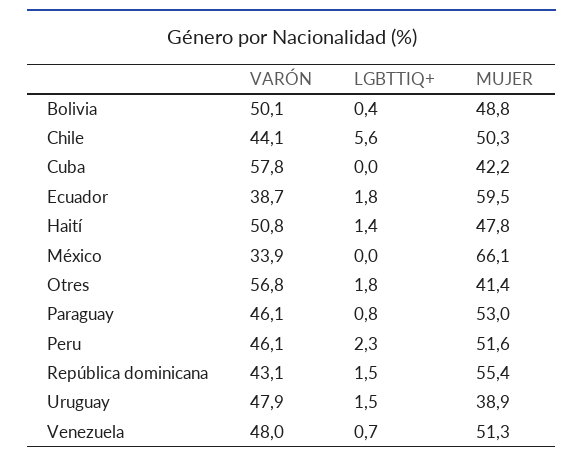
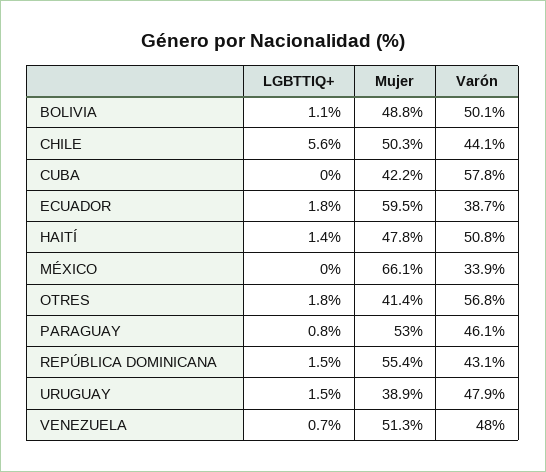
  {
    "VARÓN": {
      "Bolivia": 50.1,
      "Chile": 44.1,
      "Cuba": 57.8,
      "Ecuador": 38.7,
      "Haití": 50.8,
      "México": 33.9,
      "Otres": 56.8,
      "Paraguay": 46.1,
-     "Peru": 46.1,
      "República dominicana": 43.1,
      "Uruguay": 47.9,
      "Venezuela": 48
    },
    "LGBTTIQ+": {
-     "Bolivia": 0.4,
+     "Bolivia": 1.1,
      "Chile": 5.6,
      "Cuba": 0,
      "Ecuador": 1.8,
      "Haití": 1.4,
      "México": 0,
      "Otres": 1.8,
      "Paraguay": 0.8,
-     "Peru": 2.3,
      "República dominicana": 1.5,
      "Uruguay": 1.5,
      "Venezuela": 0.7
    },
    "MUJER": {
      "Bolivia": 48.8,
      "Chile": 50.3,
      "Cuba": 42.2,
      "Ecuador": 59.5,
      "Haití": 47.8,
      "México": 66.1,
      "Otres": 41.4,
      "Paraguay": 53,
-     "Peru": 51.6,
      "República dominicana": 55.4,
      "Uruguay": 38.9,
      "Venezuela": 51.3
    }
  }

